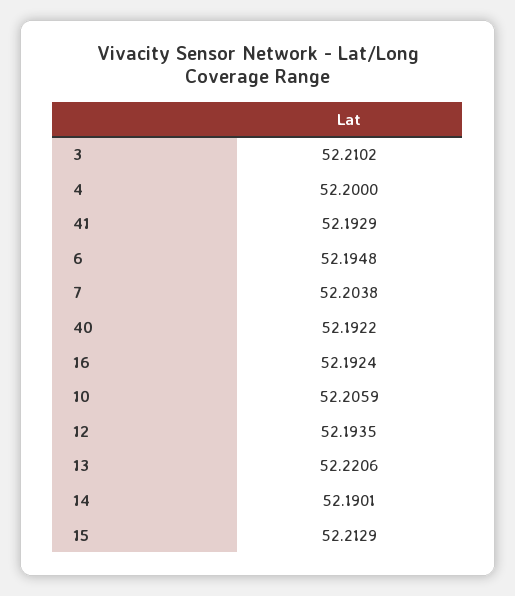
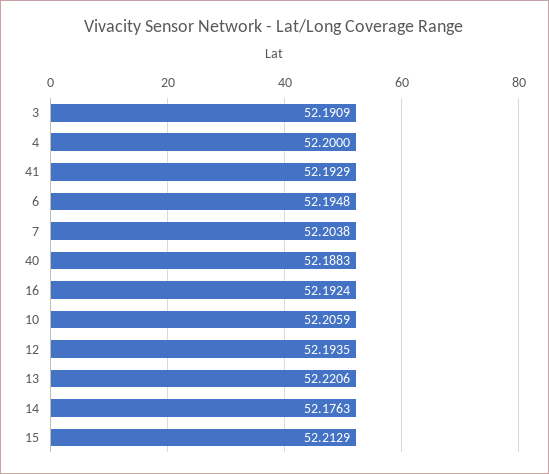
  {
-   "3": 52.2102,
+   "3": 52.1909,
    "4": 52.2,
    "41": 52.1929,
    "6": 52.1948,
    "7": 52.2038,
-   "40": 52.1922,
+   "40": 52.1883,
    "16": 52.1924,
    "10": 52.2059,
    "12": 52.1935,
    "13": 52.2206,
-   "14": 52.1901,
+   "14": 52.1763,
    "15": 52.2129
  }

